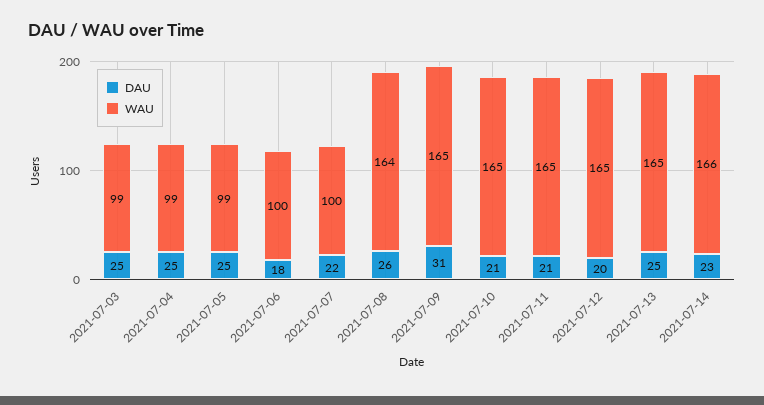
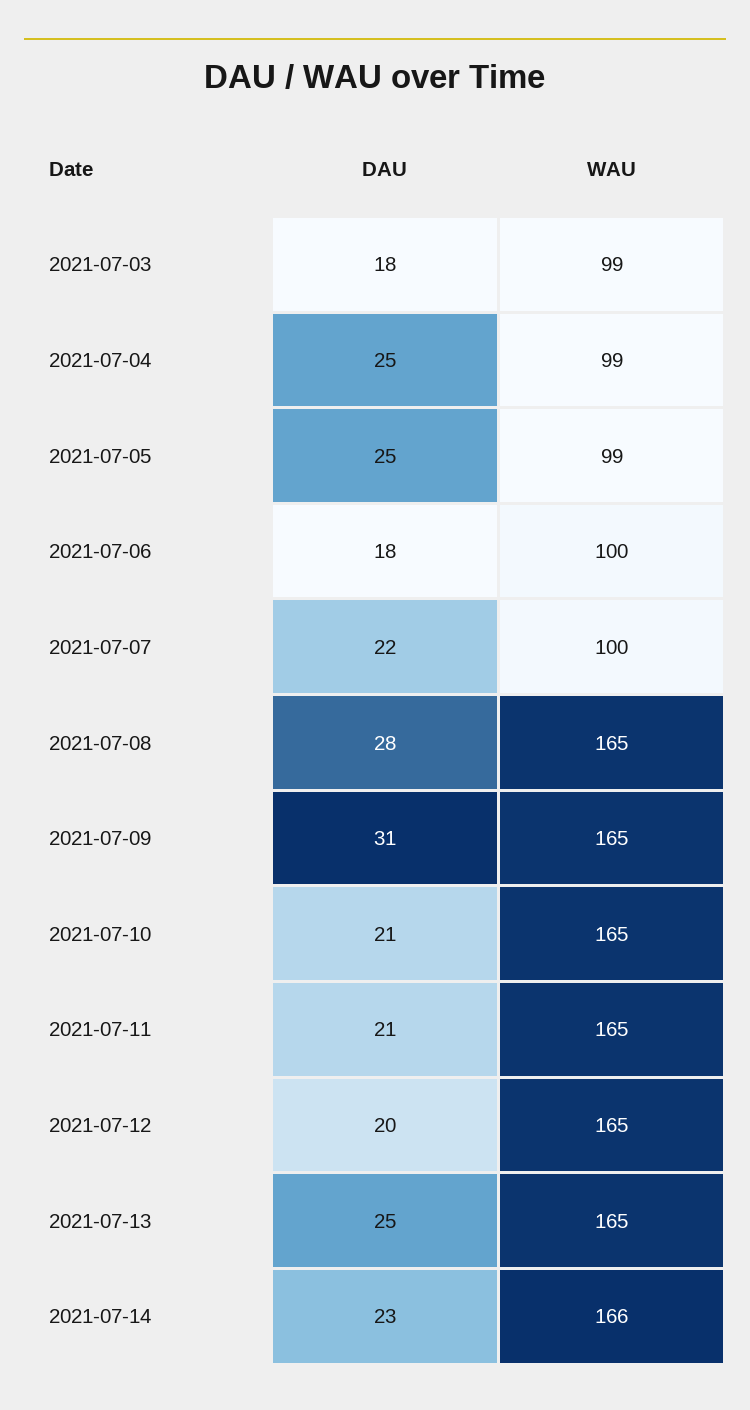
  {
    "DAU": {
-     "2021-07-03": 25,
+     "2021-07-03": 18,
      "2021-07-04": 25,
      "2021-07-05": 25,
      "2021-07-06": 18,
      "2021-07-07": 22,
-     "2021-07-08": 26,
+     "2021-07-08": 28,
      "2021-07-09": 31,
      "2021-07-10": 21,
      "2021-07-11": 21,
      "2021-07-12": 20,
      "2021-07-13": 25,
      "2021-07-14": 23
    },
    "WAU": {
      "2021-07-03": 99,
      "2021-07-04": 99,
      "2021-07-05": 99,
      "2021-07-06": 100,
      "2021-07-07": 100,
-     "2021-07-08": 164,
+     "2021-07-08": 165,
      "2021-07-09": 165,
      "2021-07-10": 165,
      "2021-07-11": 165,
      "2021-07-12": 165,
      "2021-07-13": 165,
      "2021-07-14": 166
    }
  }

